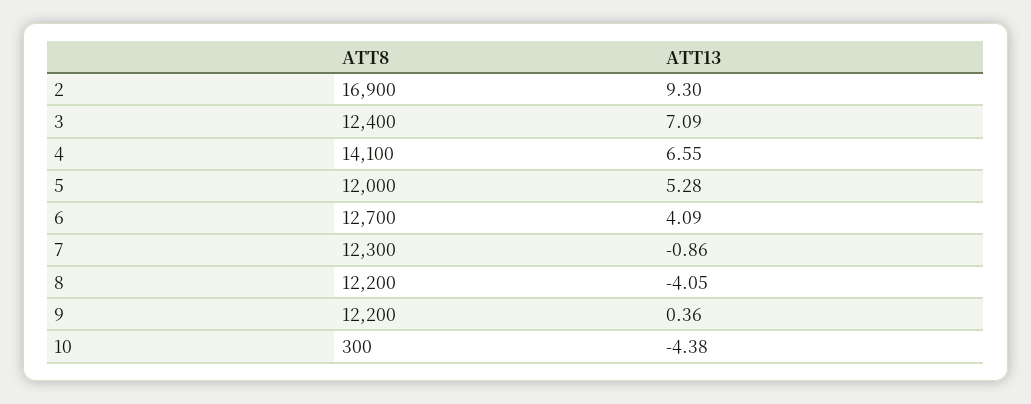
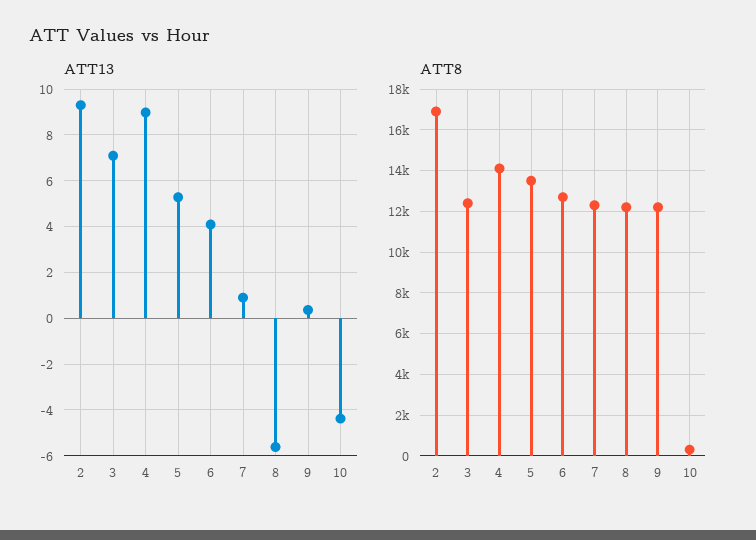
  {
    "ATT8": {
      "2": 16900,
      "3": 12400,
      "4": 14100,
-     "5": 12000,
+     "5": 13500,
      "6": 12700,
      "7": 12300,
      "8": 12200,
      "9": 12200,
      "10": 300
    },
    "ATT13": {
      "2": 9.3,
      "3": 7.09,
-     "4": 6.55,
+     "4": 9,
      "5": 5.28,
      "6": 4.09,
-     "7": -0.86,
+     "7": 1,
-     "8": -4.05,
+     "8": -5.5,
      "9": 0.36,
      "10": -4.38
    }
  }

